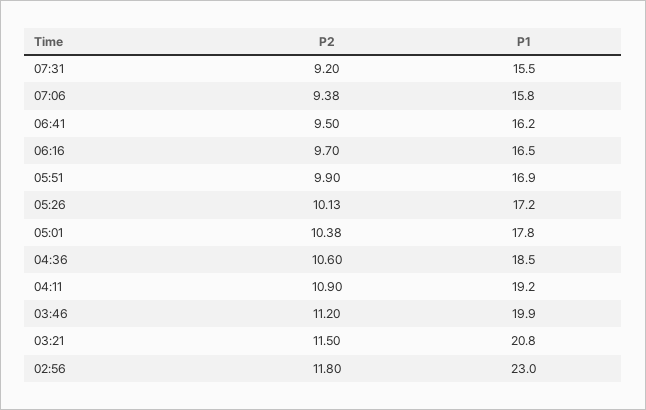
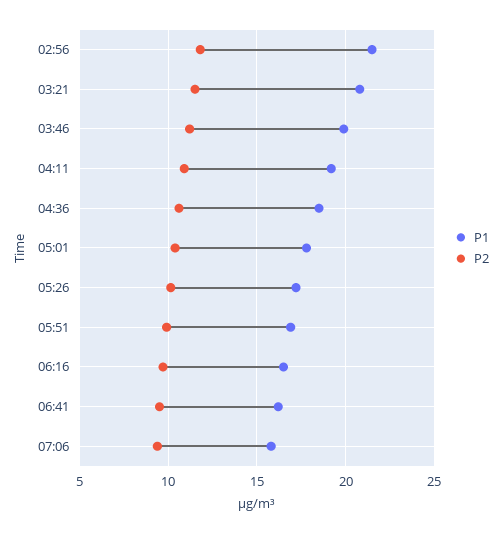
  {
    "P2": {
-     "07:31": 9.2,
      "07:06": 9.38,
      "06:41": 9.5,
      "06:16": 9.7,
      "05:51": 9.9,
      "05:26": 10.13,
      "05:01": 10.38,
      "04:36": 10.6,
      "04:11": 10.9,
      "03:46": 11.2,
      "03:21": 11.5,
      "02:56": 11.8
    },
    "P1": {
-     "07:31": 15.5,
      "07:06": 15.8,
      "06:41": 16.2,
      "06:16": 16.5,
      "05:51": 16.9,
      "05:26": 17.2,
      "05:01": 17.8,
      "04:36": 18.5,
      "04:11": 19.2,
      "03:46": 19.9,
      "03:21": 20.8,
-     "02:56": 23
+     "02:56": 21.5
    }
  }

